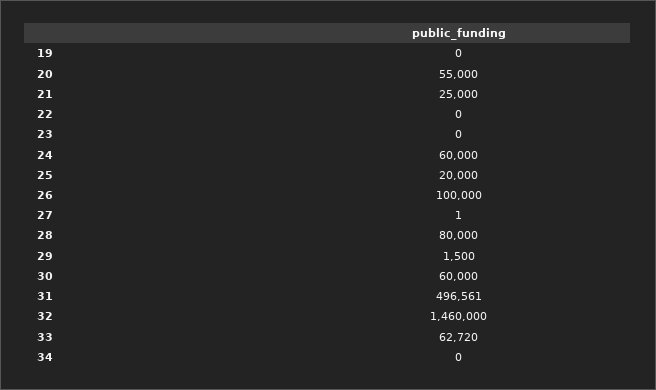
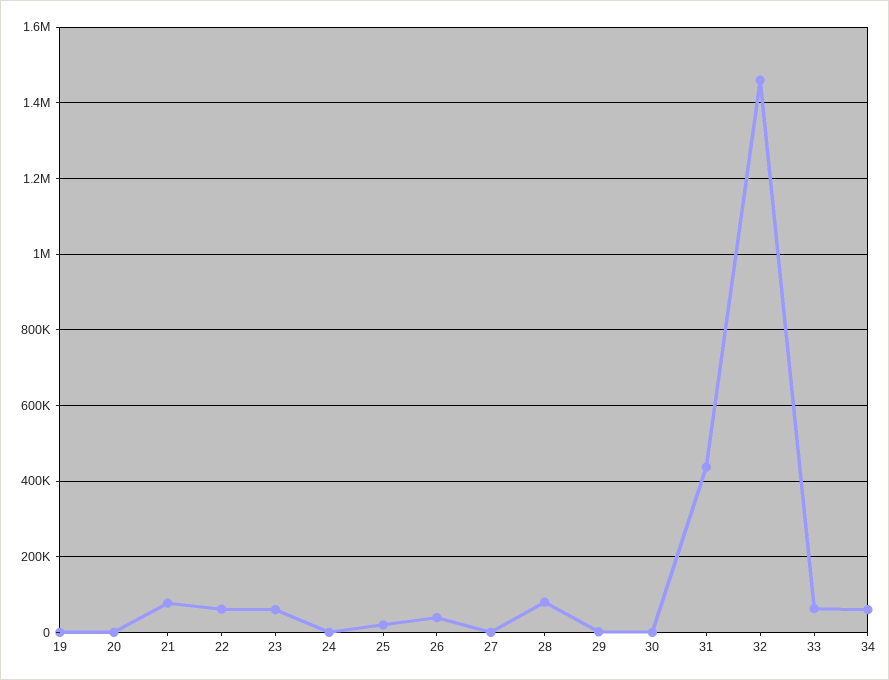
  {
    "19": 0,
-   "20": 55000,
+   "20": 0,
-   "21": 25000,
+   "21": 80000,
-   "22": 0,
+   "22": 60000,
-   "23": 0,
+   "23": 60000,
-   "24": 60000,
+   "24": 0,
    "25": 20000,
-   "26": 100000,
+   "26": 40000,
    "27": 1,
    "28": 80000,
    "29": 1500,
-   "30": 60000,
+   "30": 0,
-   "31": 496561,
+   "31": 440000,
    "32": 1460000,
    "33": 62720,
-   "34": 0
+   "34": 60000
  }

